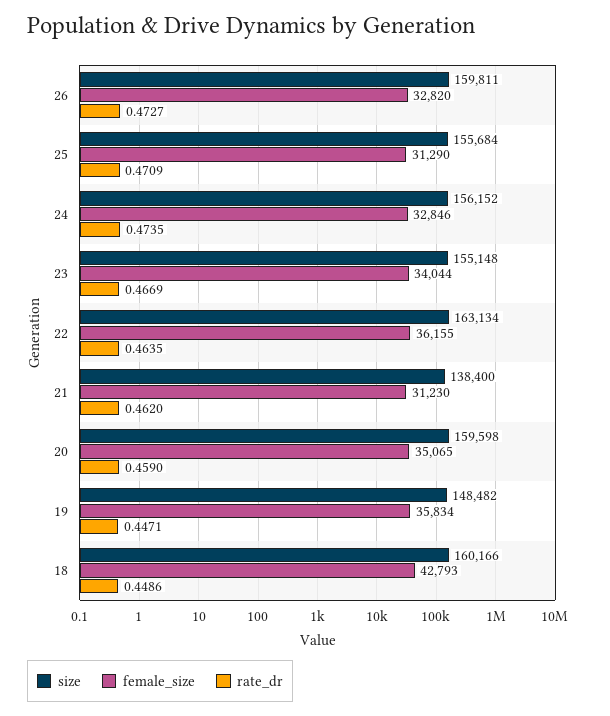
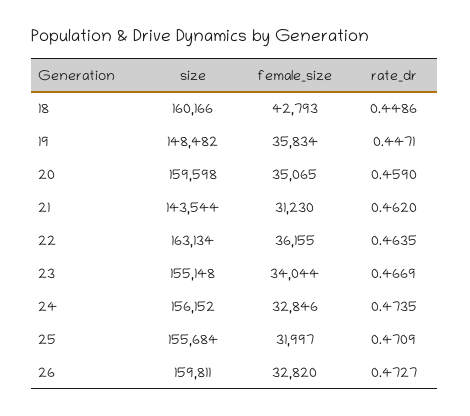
  {
    "size": {
      "26": 159811,
      "25": 155684,
      "24": 156152,
      "23": 155148,
      "22": 163134,
-     "21": 138400,
+     "21": 143544,
      "20": 159598,
      "19": 148482,
      "18": 160166
    },
    "female_size": {
      "26": 32820,
-     "25": 31290,
+     "25": 31997,
      "24": 32846,
      "23": 34044,
      "22": 36155,
      "21": 31230,
      "20": 35065,
      "19": 35834,
      "18": 42793
    },
    "rate_dr": {
      "26": 0.4727,
      "25": 0.4709,
      "24": 0.4735,
      "23": 0.4669,
      "22": 0.4635,
      "21": 0.462,
      "20": 0.459,
      "19": 0.4471,
      "18": 0.4486
    }
  }

